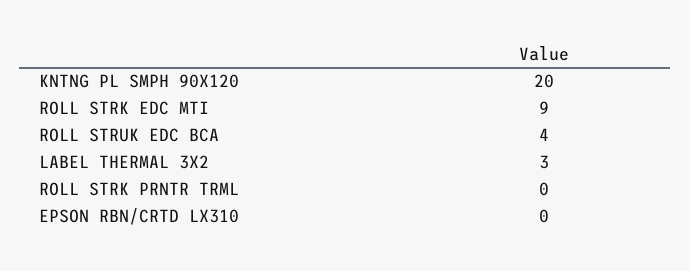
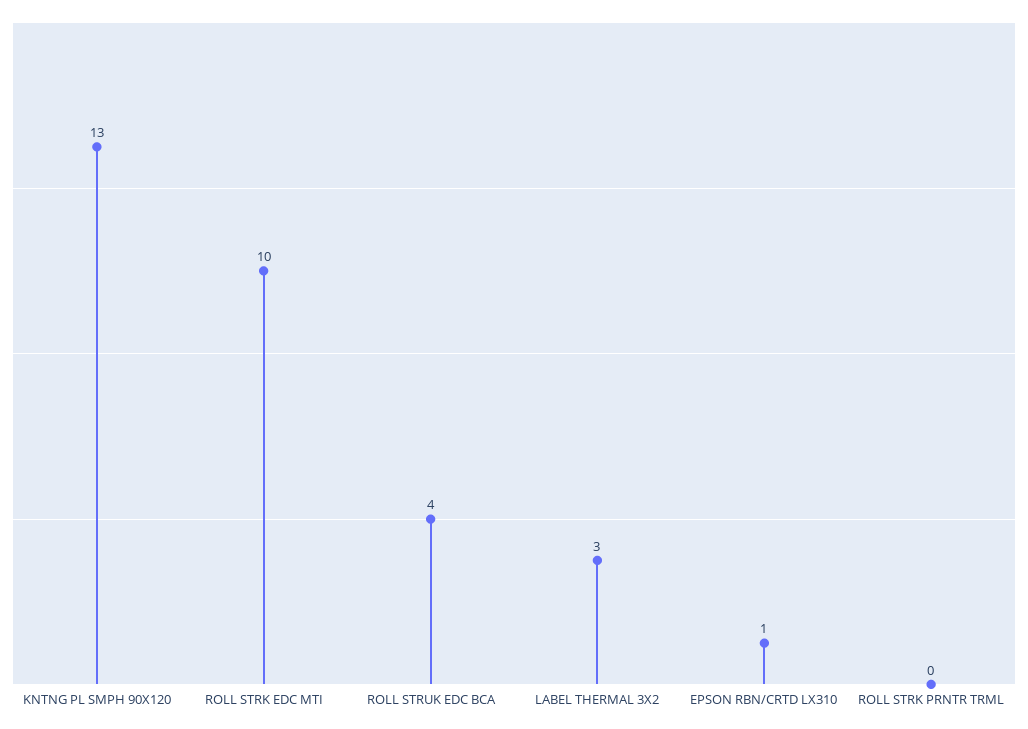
  {
-   "KNTNG PL SMPH 90X120": 20,
+   "KNTNG PL SMPH 90X120": 13,
-   "ROLL STRK EDC MTI": 9,
+   "ROLL STRK EDC MTI": 10,
    "ROLL STRUK EDC BCA": 4,
    "LABEL THERMAL 3X2": 3,
    "ROLL STRK PRNTR TRML": 0,
-   "EPSON RBN/CRTD LX310": 0
+   "EPSON RBN/CRTD LX310": 1
  }

